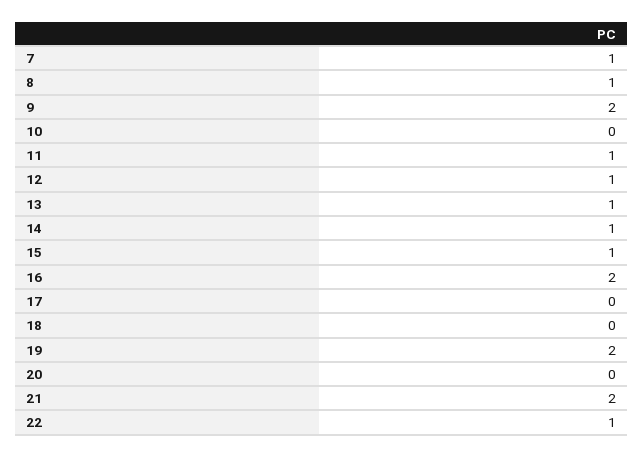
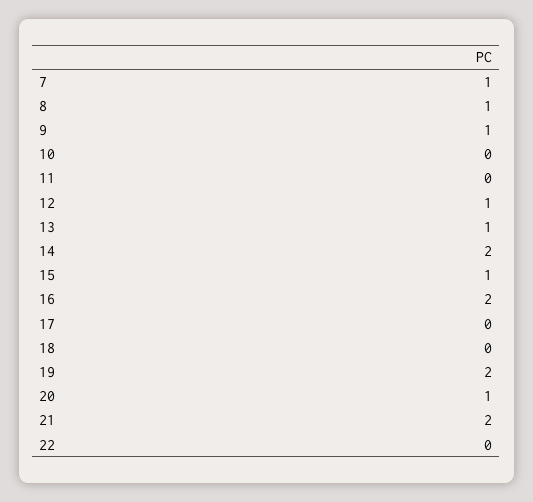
  {
    "7": 1,
    "8": 1,
-   "9": 2,
+   "9": 1,
    "10": 0,
-   "11": 1,
+   "11": 0,
    "12": 1,
    "13": 1,
-   "14": 1,
+   "14": 2,
    "15": 1,
    "16": 2,
    "17": 0,
    "18": 0,
    "19": 2,
-   "20": 0,
+   "20": 1,
    "21": 2,
-   "22": 1
+   "22": 0
  }

